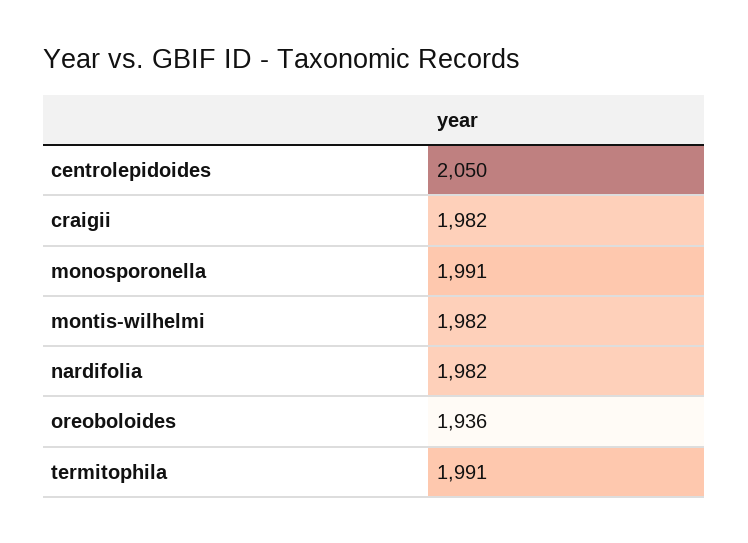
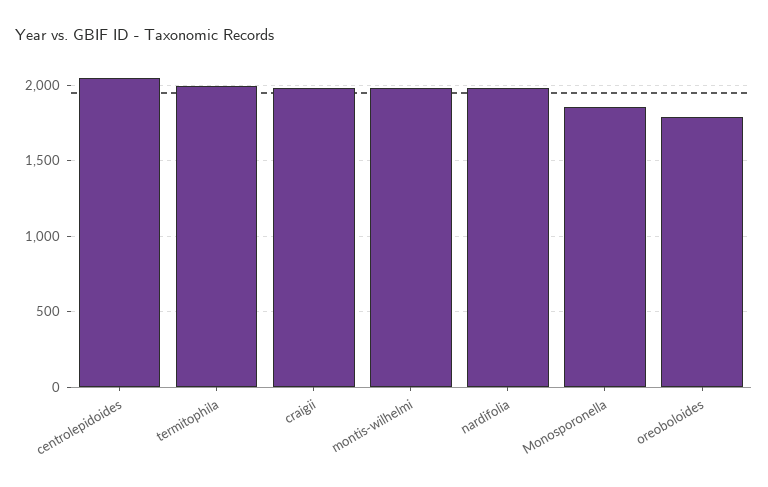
  {
    "centrolepidoides": 2050,
    "craigii": 1982,
-   "monosporonella": 1991,
+   "monosporonella": 1850,
    "montis-wilhelmi": 1982,
    "nardifolia": 1982,
-   "oreoboloides": 1936,
+   "oreoboloides": 1800,
    "termitophila": 1991
  }

